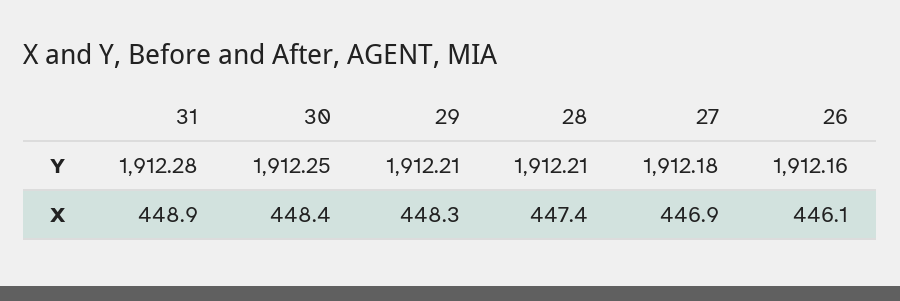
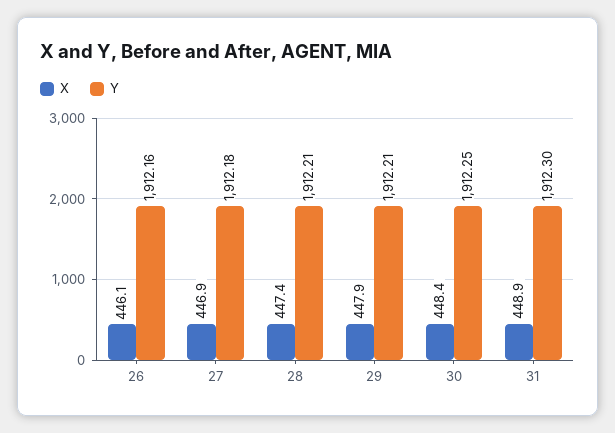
  {
    "Y": {
-     "31": 1912.28,
+     "31": 1912.3,
      "30": 1912.25,
      "29": 1912.21,
      "28": 1912.21,
      "27": 1912.18,
      "26": 1912.16
    },
    "X": {
      "31": 448.9,
      "30": 448.4,
-     "29": 448.3,
+     "29": 447.9,
      "28": 447.4,
      "27": 446.9,
      "26": 446.1
    }
  }

